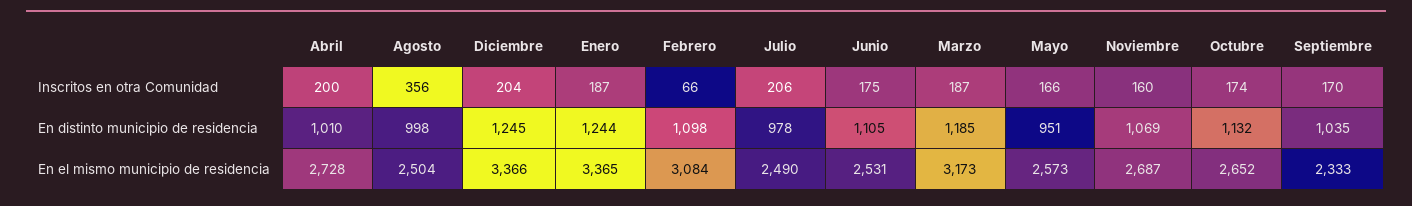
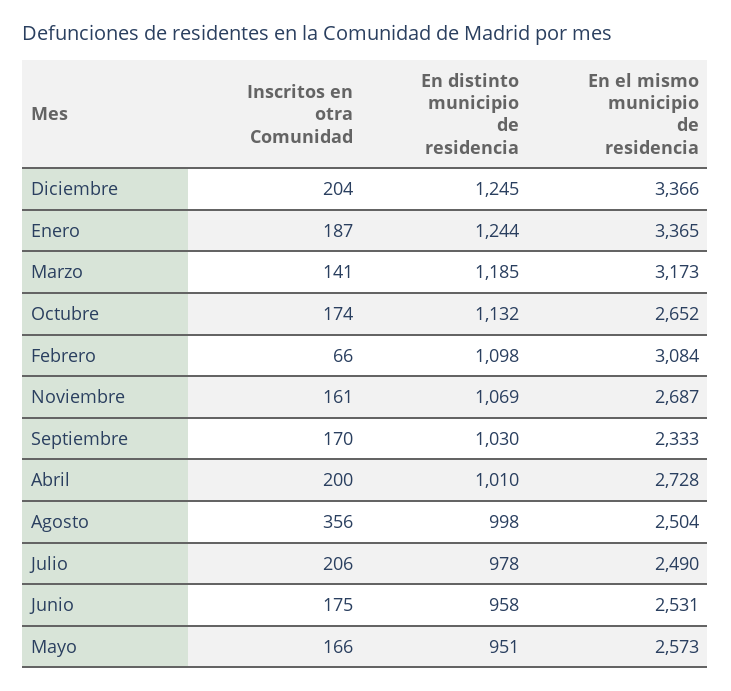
  {
    "Abril": {
      "Inscritos en otra Comunidad": 200,
      "En distinto municipio de residencia": 1010,
      "En el mismo municipio de residencia": 2728
    },
    "Agosto": {
      "Inscritos en otra Comunidad": 356,
      "En distinto municipio de residencia": 998,
      "En el mismo municipio de residencia": 2504
    },
    "Diciembre": {
      "Inscritos en otra Comunidad": 204,
      "En distinto municipio de residencia": 1245,
      "En el mismo municipio de residencia": 3366
    },
    "Enero": {
      "Inscritos en otra Comunidad": 187,
      "En distinto municipio de residencia": 1244,
      "En el mismo municipio de residencia": 3365
    },
    "Febrero": {
      "Inscritos en otra Comunidad": 66,
      "En distinto municipio de residencia": 1098,
      "En el mismo municipio de residencia": 3084
    },
    "Julio": {
      "Inscritos en otra Comunidad": 206,
      "En distinto municipio de residencia": 978,
      "En el mismo municipio de residencia": 2490
    },
    "Junio": {
      "Inscritos en otra Comunidad": 175,
-     "En distinto municipio de residencia": 1105,
+     "En distinto municipio de residencia": 958,
      "En el mismo municipio de residencia": 2531
    },
    "Marzo": {
-     "Inscritos en otra Comunidad": 187,
+     "Inscritos en otra Comunidad": 141,
      "En distinto municipio de residencia": 1185,
      "En el mismo municipio de residencia": 3173
    },
    "Mayo": {
      "Inscritos en otra Comunidad": 166,
      "En distinto municipio de residencia": 951,
      "En el mismo municipio de residencia": 2573
    },
    "Noviembre": {
-     "Inscritos en otra Comunidad": 160,
+     "Inscritos en otra Comunidad": 161,
      "En distinto municipio de residencia": 1069,
      "En el mismo municipio de residencia": 2687
    },
    "Octubre": {
      "Inscritos en otra Comunidad": 174,
      "En distinto municipio de residencia": 1132,
      "En el mismo municipio de residencia": 2652
    },
    "Septiembre": {
      "Inscritos en otra Comunidad": 170,
-     "En distinto municipio de residencia": 1035,
+     "En distinto municipio de residencia": 1030,
      "En el mismo municipio de residencia": 2333
    }
  }

